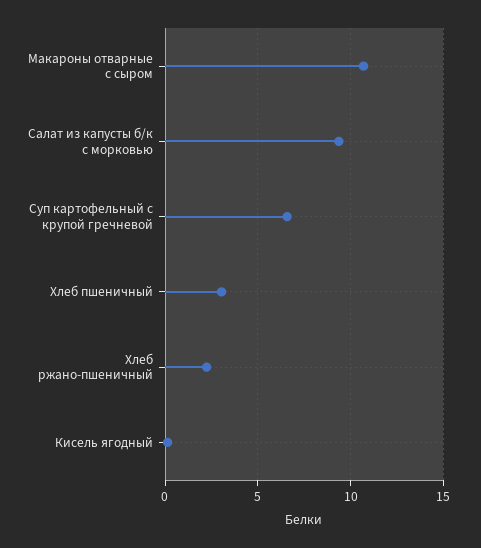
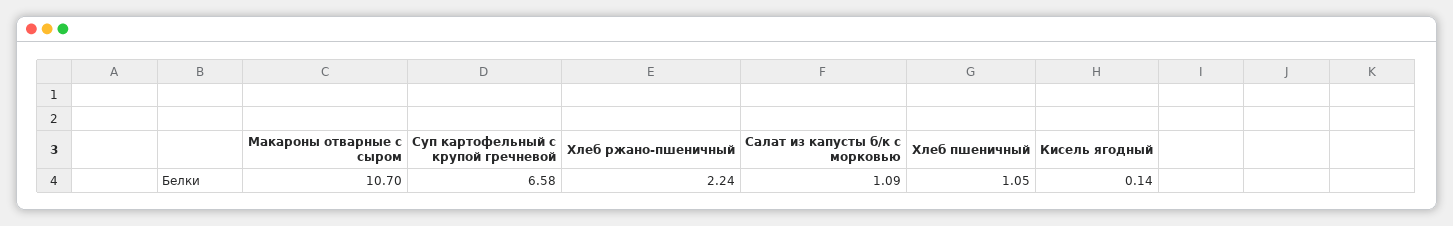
  {
    "Макароны отварные с сыром": 10.7,
-   "Салат из капусты б/к с морковью": 9.5,
+   "Салат из капусты б/к с морковью": 1.09,
    "Суп картофельный с крупой гречневой": 6.58,
-   "Хлеб пшеничный": 3,
+   "Хлеб пшеничный": 1.05,
    "Хлеб ржано-пшеничный": 2.24,
    "Кисель ягодный": 0.14
  }

